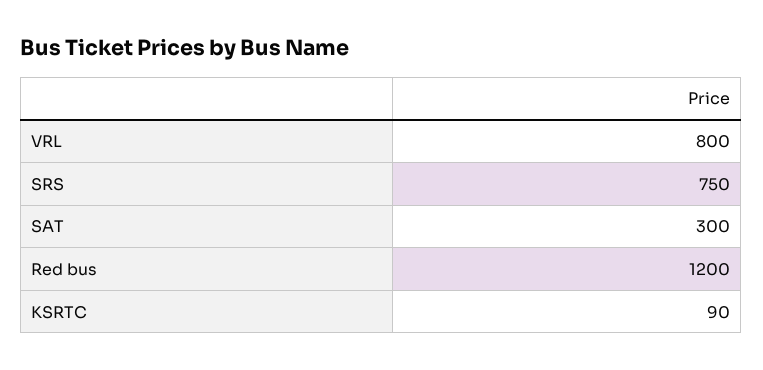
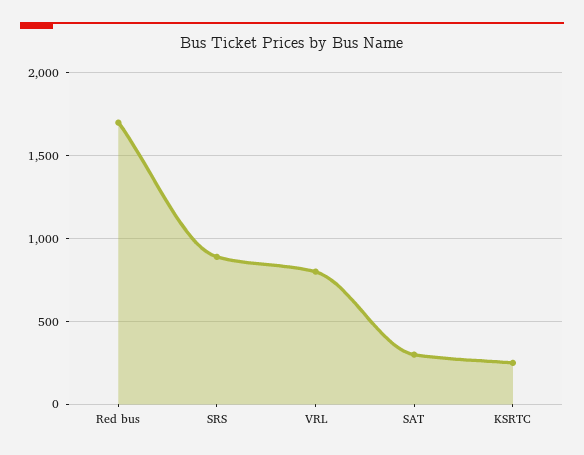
  {
    "VRL": 800,
-   "SRS": 750,
+   "SRS": 900,
    "SAT": 300,
-   "Red bus": 1200,
+   "Red bus": 1700,
-   "KSRTC": 90
+   "KSRTC": 250
  }

